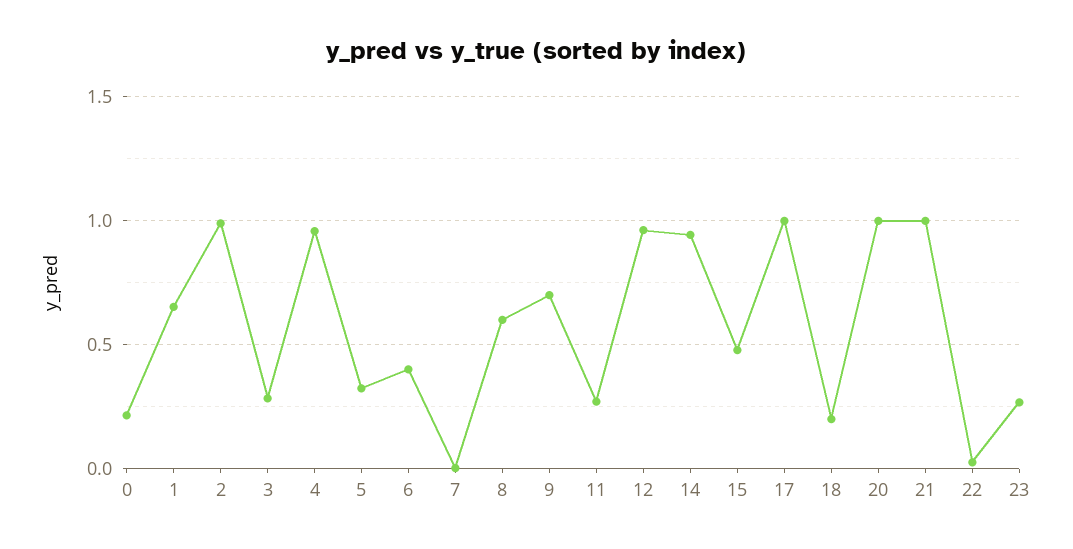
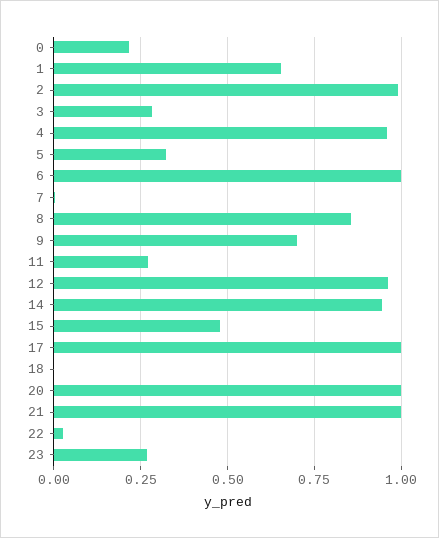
  {
    "0": 0.225,
    "1": 0.65,
    "2": 1,
    "3": 0.275,
    "4": 0.95,
    "5": 0.325,
-   "6": 0.4,
+   "6": 1,
    "7": 0,
-   "8": 0.6,
+   "8": 0.85,
    "9": 0.7,
    "11": 0.275,
    "12": 0.975,
    "14": 0.95,
    "15": 0.475,
    "17": 1,
-   "18": 0.2,
+   "18": 0,
    "20": 1,
    "21": 1,
    "22": 0.025,
    "23": 0.275
  }

